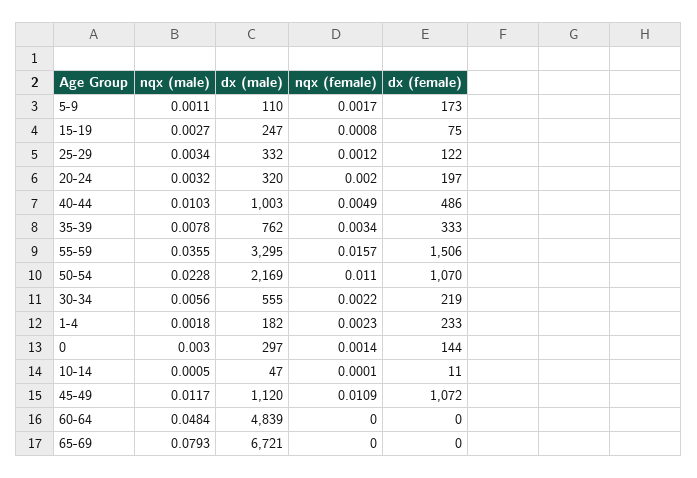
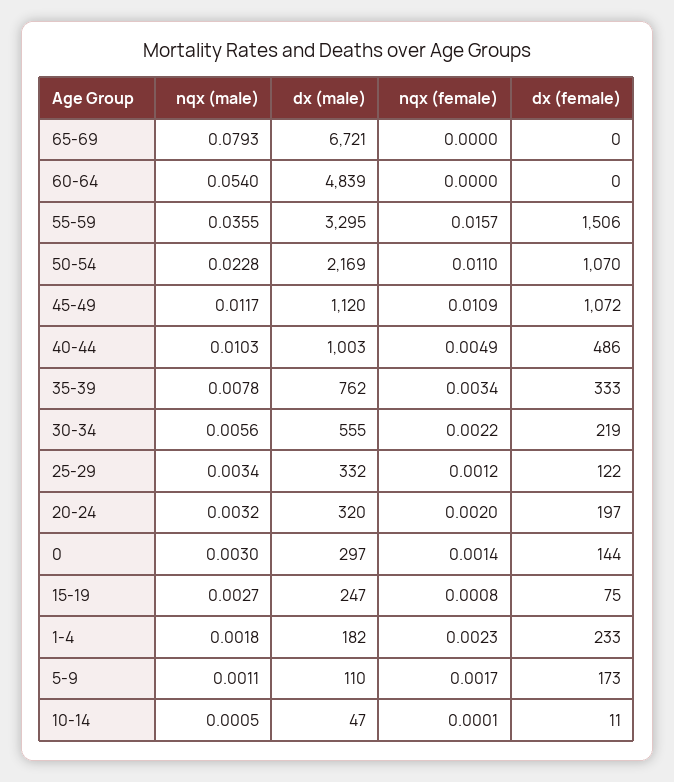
  {
    "nqx (male)": {
      "5-9": 0.0011,
      "15-19": 0.0027,
      "25-29": 0.0034,
      "20-24": 0.0032,
      "40-44": 0.0103,
      "35-39": 0.0078,
      "55-59": 0.0355,
      "50-54": 0.0228,
      "30-34": 0.0056,
      "1-4": 0.0018,
      "0": 0.003,
      "10-14": 0.0005,
      "45-49": 0.0117,
-     "60-64": 0.0484,
+     "60-64": 0.054,
      "65-69": 0.0793
    },
    "dx (male)": {
      "5-9": 110,
      "15-19": 247,
      "25-29": 332,
      "20-24": 320,
      "40-44": 1003,
      "35-39": 762,
      "55-59": 3295,
      "50-54": 2169,
      "30-34": 555,
      "1-4": 182,
      "0": 297,
      "10-14": 47,
      "45-49": 1120,
      "60-64": 4839,
      "65-69": 6721
    },
    "nqx (female)": {
      "5-9": 0.0017,
      "15-19": 0.0008,
      "25-29": 0.0012,
      "20-24": 0.002,
      "40-44": 0.0049,
      "35-39": 0.0034,
      "55-59": 0.0157,
      "50-54": 0.011,
      "30-34": 0.0022,
      "1-4": 0.0023,
      "0": 0.0014,
      "10-14": 0.0001,
      "45-49": 0.0109,
      "60-64": 0,
      "65-69": 0
    },
    "dx (female)": {
      "5-9": 173,
      "15-19": 75,
      "25-29": 122,
      "20-24": 197,
      "40-44": 486,
      "35-39": 333,
      "55-59": 1506,
      "50-54": 1070,
      "30-34": 219,
      "1-4": 233,
      "0": 144,
      "10-14": 11,
      "45-49": 1072,
      "60-64": 0,
      "65-69": 0
    }
  }

